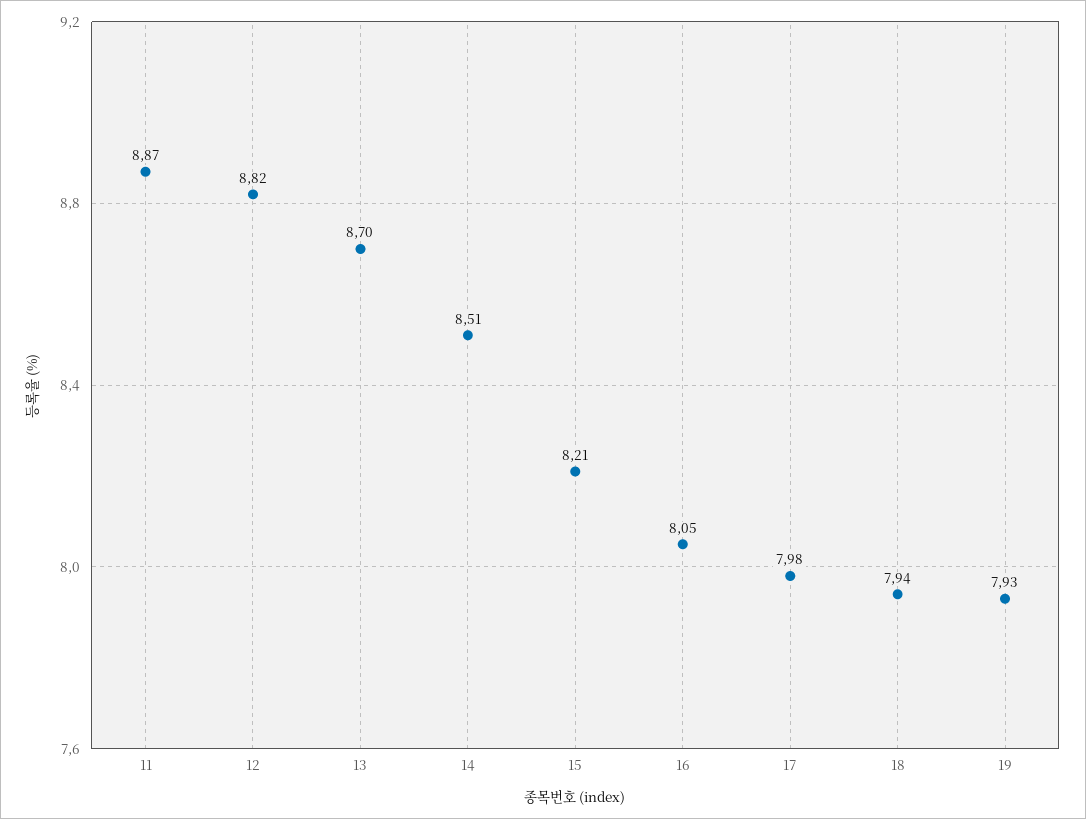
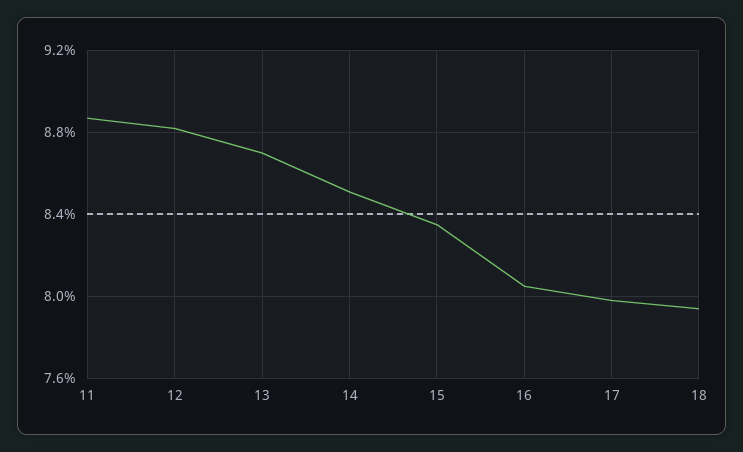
  {
    "11": 8.87,
    "12": 8.82,
    "13": 8.7,
    "14": 8.51,
-   "15": 8.21,
+   "15": 8.35,
    "16": 8.05,
    "17": 7.98,
-   "18": 7.94,
+   "18": 7.94
-   "19": 7.93
  }

